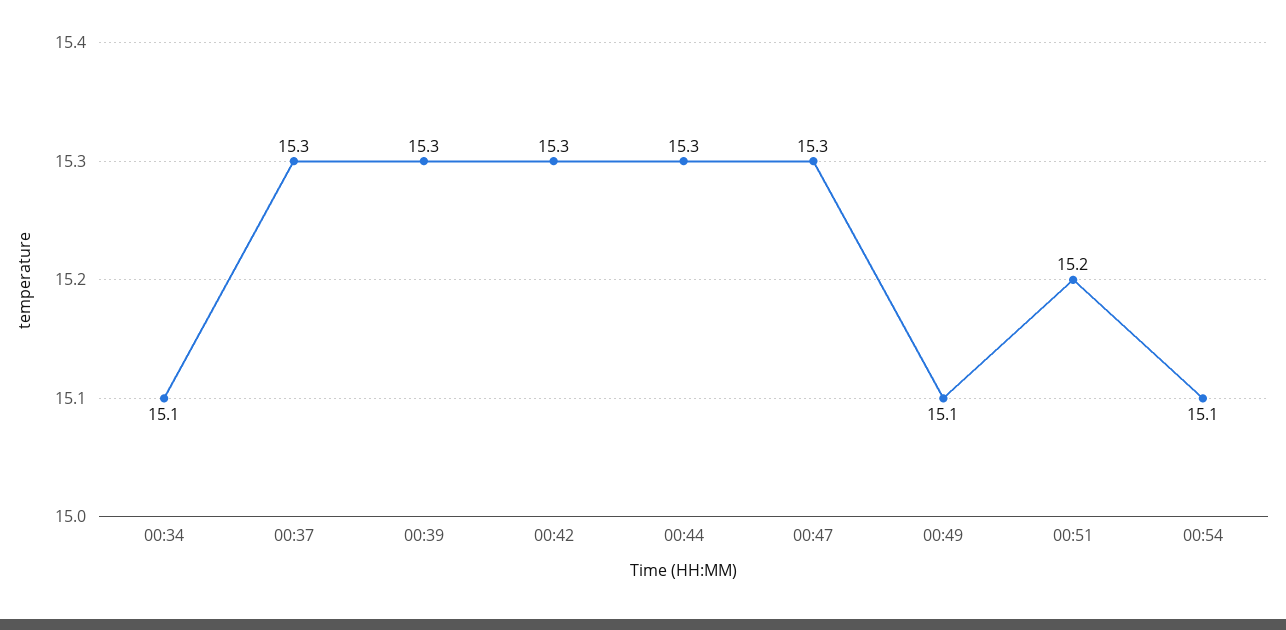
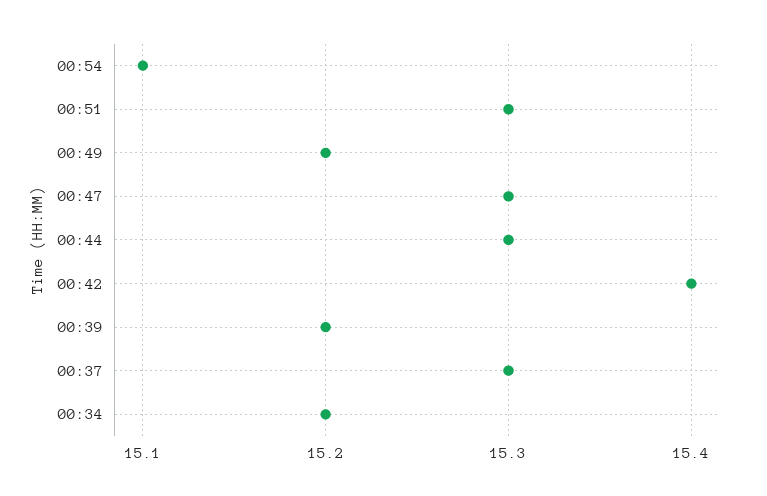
  {
-   "00:34": 15.1,
+   "00:34": 15.2,
    "00:37": 15.3,
-   "00:39": 15.3,
+   "00:39": 15.2,
-   "00:42": 15.3,
+   "00:42": 15.4,
    "00:44": 15.3,
    "00:47": 15.3,
-   "00:49": 15.1,
+   "00:49": 15.2,
-   "00:51": 15.2,
+   "00:51": 15.3,
    "00:54": 15.1
  }

